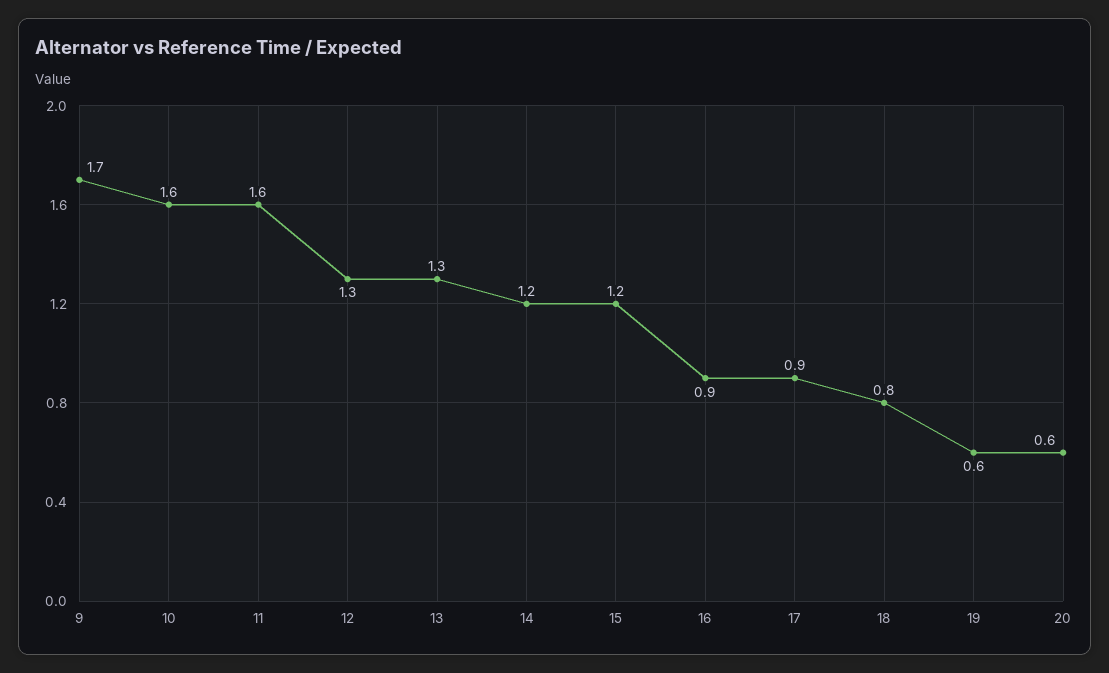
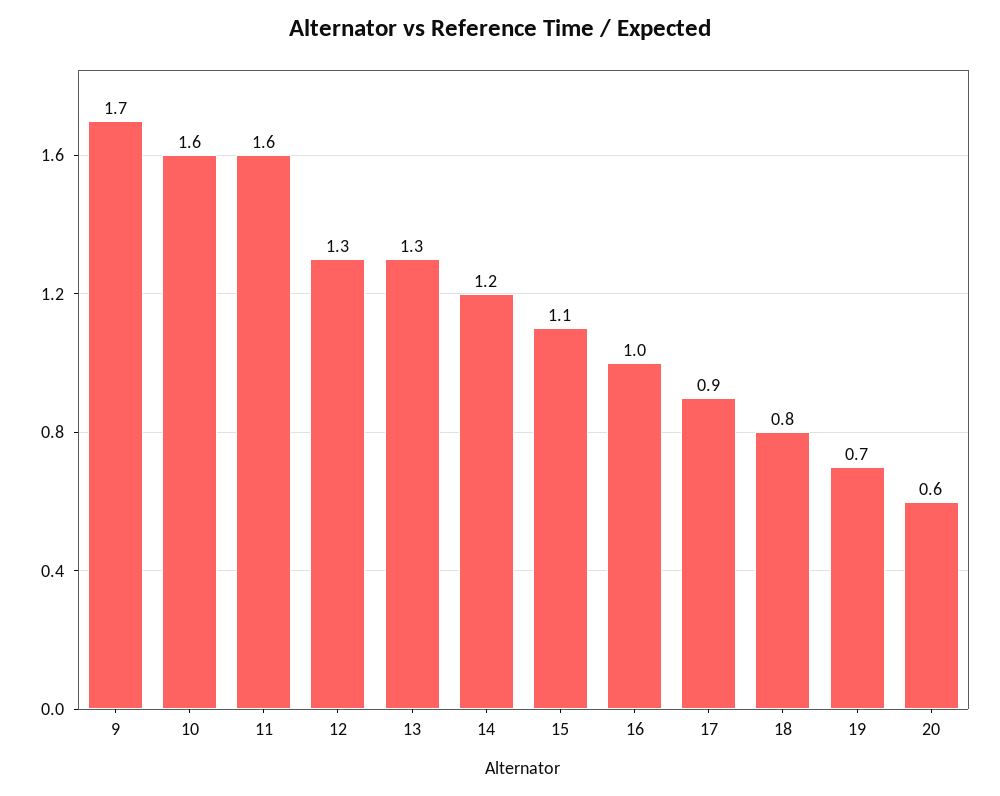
  {
    "9": 1.7,
    "10": 1.6,
    "11": 1.6,
    "12": 1.3,
    "13": 1.3,
    "14": 1.2,
-   "15": 1.2,
+   "15": 1.1,
-   "16": 0.9,
+   "16": 1,
    "17": 0.9,
    "18": 0.8,
-   "19": 0.6,
+   "19": 0.7,
    "20": 0.6
  }

